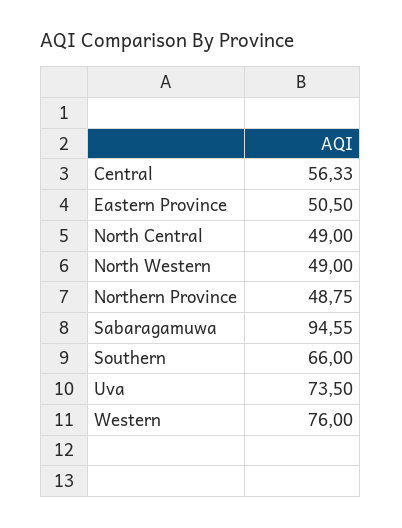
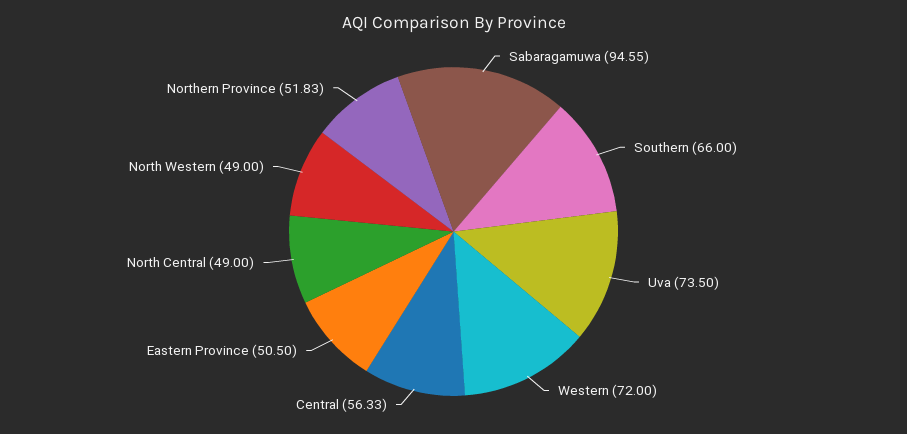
  {
    "Central": 56.33,
    "Eastern Province": 50.5,
    "North Central": 49,
    "North Western": 49,
-   "Northern Province": 48.75,
+   "Northern Province": 51.83,
    "Sabaragamuwa": 94.55,
    "Southern": 66,
    "Uva": 73.5,
-   "Western": 76
+   "Western": 72
  }

